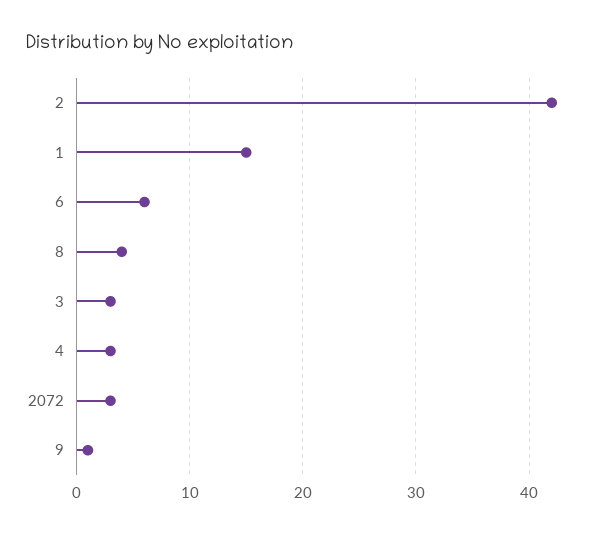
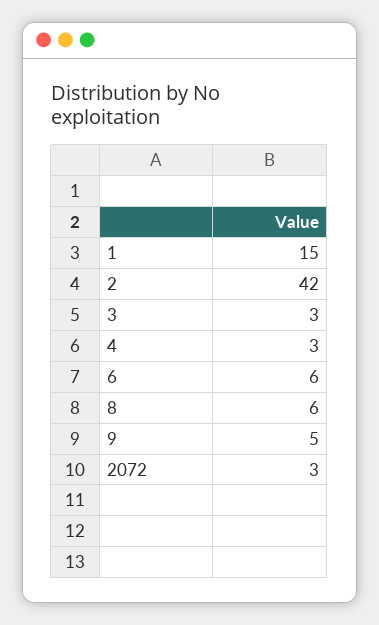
  {
    "2": 42,
    "1": 15,
    "6": 6,
-   "8": 4,
+   "8": 6,
    "3": 3,
    "4": 3,
    "2072": 3,
-   "9": 1
+   "9": 5
  }

